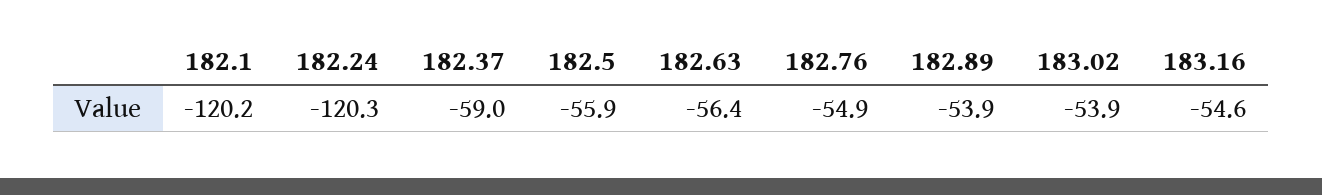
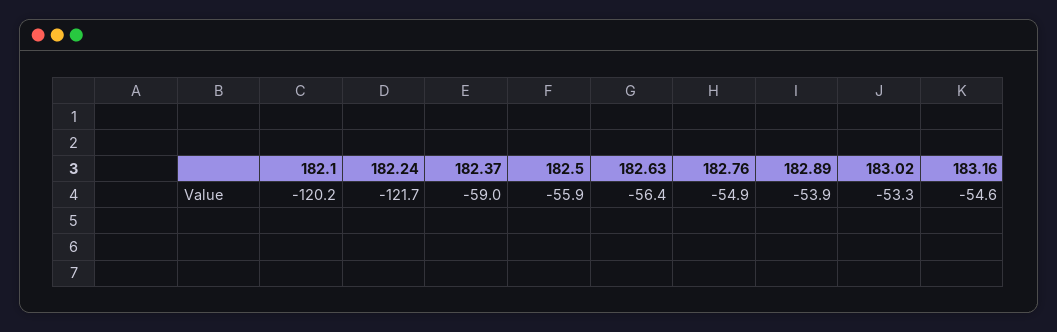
  {
    "182.1": -120.2,
-   "182.24": -120.3,
+   "182.24": -121.7,
    "182.37": -59,
    "182.5": -55.9,
    "182.63": -56.4,
    "182.76": -54.9,
    "182.89": -53.9,
-   "183.02": -53.9,
+   "183.02": -53.3,
    "183.16": -54.6
  }

